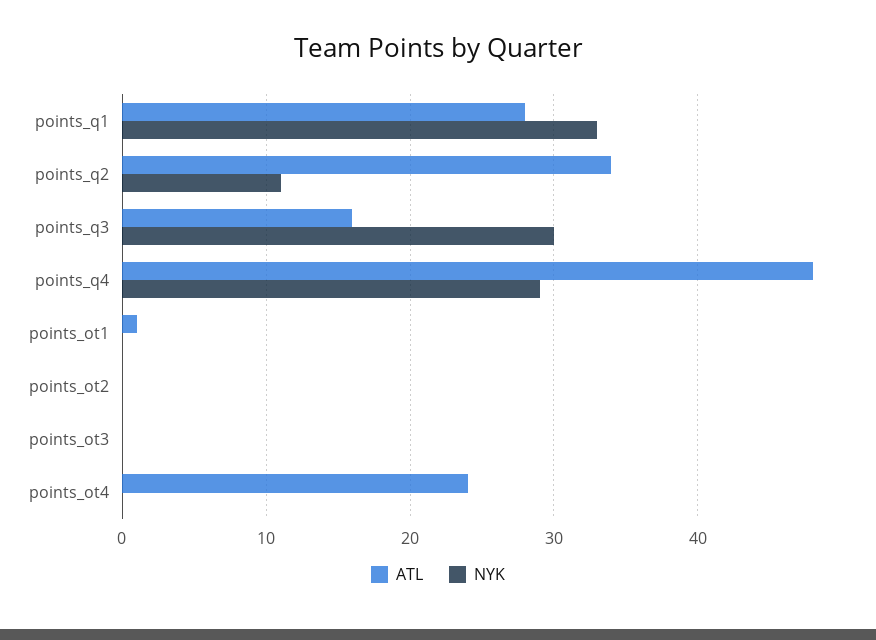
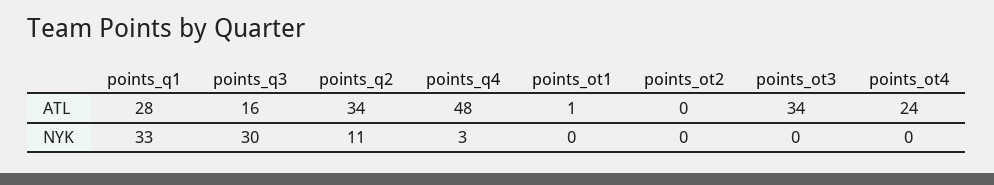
  {
    "ATL": {
      "points_q1": 28,
      "points_q2": 34,
      "points_q3": 16,
      "points_q4": 48,
      "points_ot1": 1,
      "points_ot2": 0,
-     "points_ot3": 0,
+     "points_ot3": 34,
      "points_ot4": 24
    },
    "NYK": {
      "points_q1": 33,
      "points_q2": 11,
      "points_q3": 30,
-     "points_q4": 29,
+     "points_q4": 3,
      "points_ot1": 0,
      "points_ot2": 0,
      "points_ot3": 0,
      "points_ot4": 0
    }
  }

